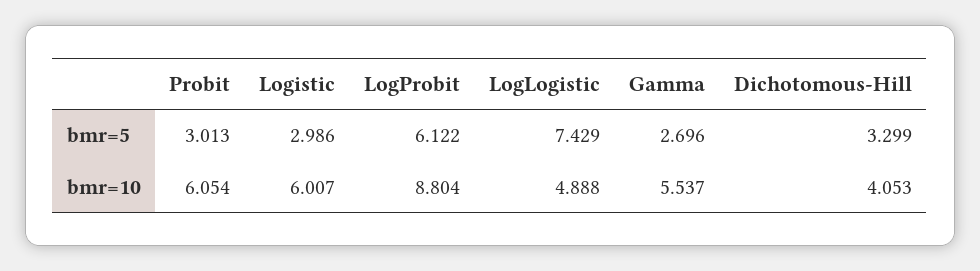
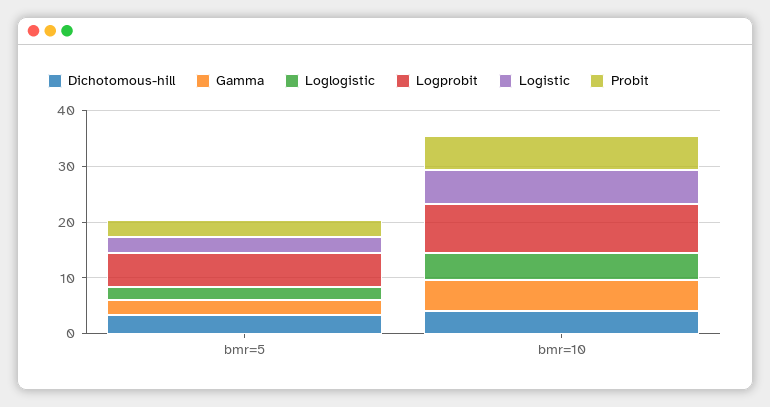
  {
    "Probit": {
      "bmr=5": 3.013,
      "bmr=10": 6.054
    },
    "Logistic": {
      "bmr=5": 2.986,
      "bmr=10": 6.007
    },
    "LogProbit": {
      "bmr=5": 6.122,
      "bmr=10": 8.804
    },
    "LogLogistic": {
-     "bmr=5": 7.429,
+     "bmr=5": 2,
      "bmr=10": 4.888
    },
    "Gamma": {
      "bmr=5": 2.696,
      "bmr=10": 5.537
    },
    "Dichotomous-Hill": {
      "bmr=5": 3.299,
      "bmr=10": 4.053
    }
  }

